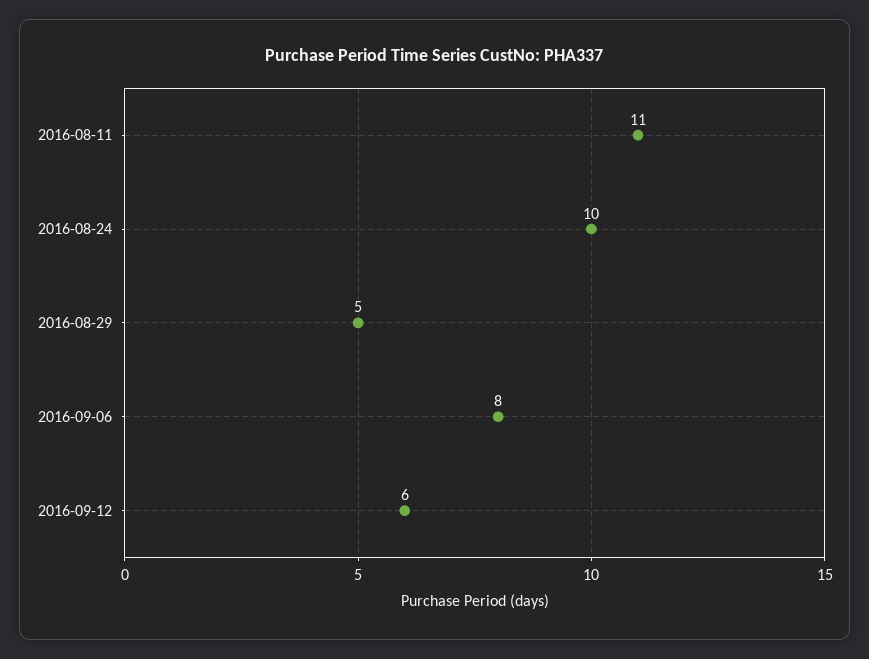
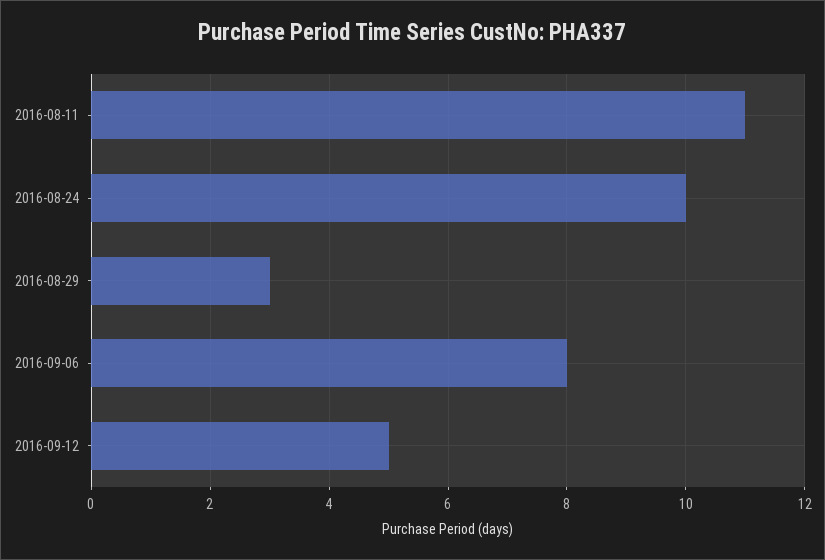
  {
    "2016-08-11": 11,
    "2016-08-24": 10,
-   "2016-08-29": 5,
+   "2016-08-29": 3,
    "2016-09-06": 8,
-   "2016-09-12": 6
+   "2016-09-12": 5
  }

